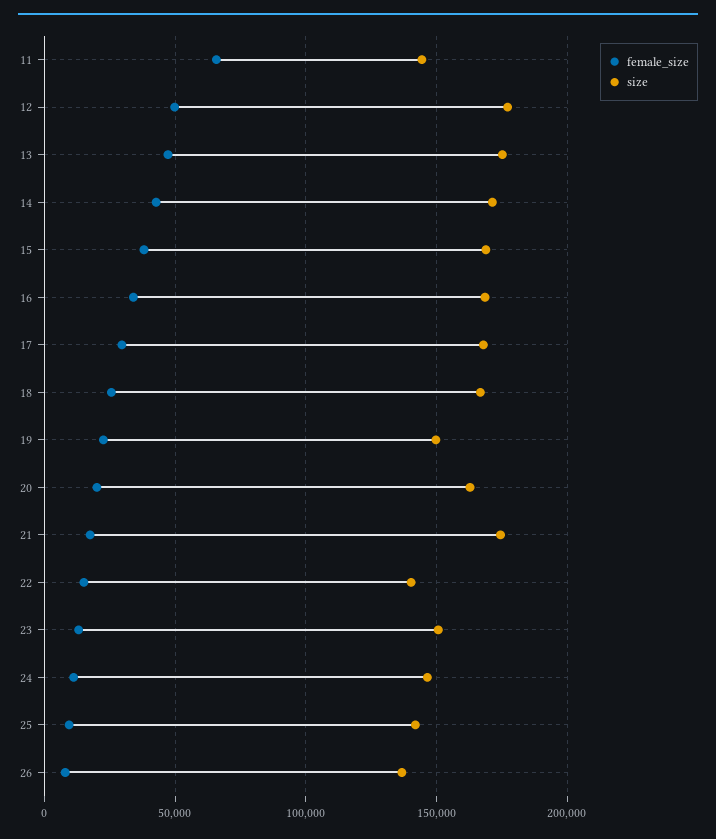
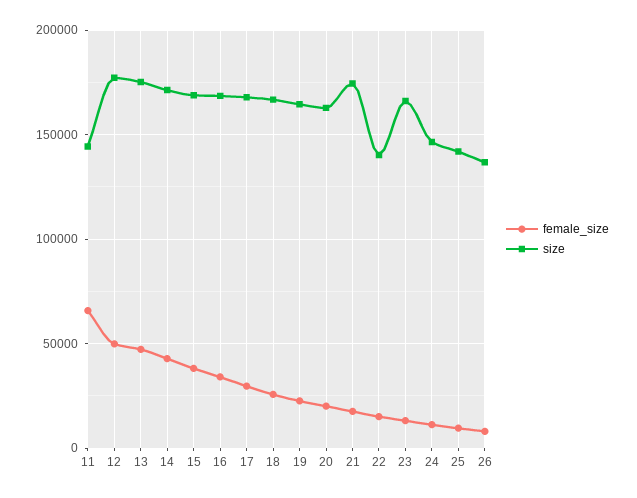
  {
    "female_size": {
      "11": 65000,
      "12": 50000,
      "13": 45000,
      "14": 45000,
      "15": 40000,
      "16": 35000,
      "17": 30000,
      "18": 25000,
      "19": 25000,
      "20": 20000,
      "21": 20000,
      "22": 15000,
      "23": 15000,
      "24": 10000,
      "25": 10000,
      "26": 10000
    },
    "size": {
      "11": 145000,
      "12": 175000,
      "13": 175000,
      "14": 170000,
      "15": 170000,
      "16": 170000,
      "17": 170000,
      "18": 165000,
-     "19": 150000,
+     "19": 165000,
      "20": 165000,
      "21": 175000,
      "22": 140000,
-     "23": 150000,
+     "23": 165000,
      "24": 145000,
      "25": 140000,
      "26": 135000
    }
  }

